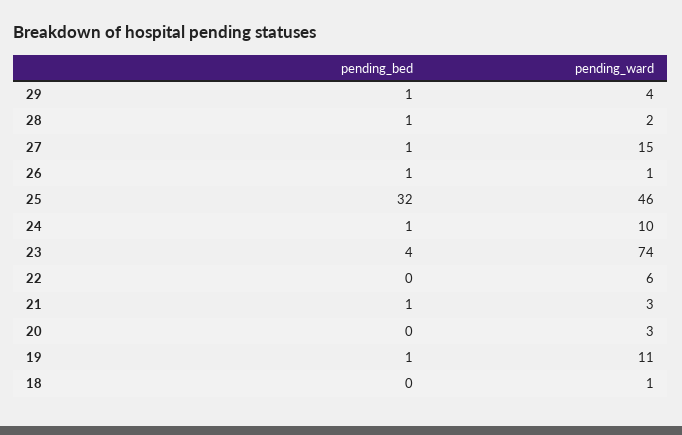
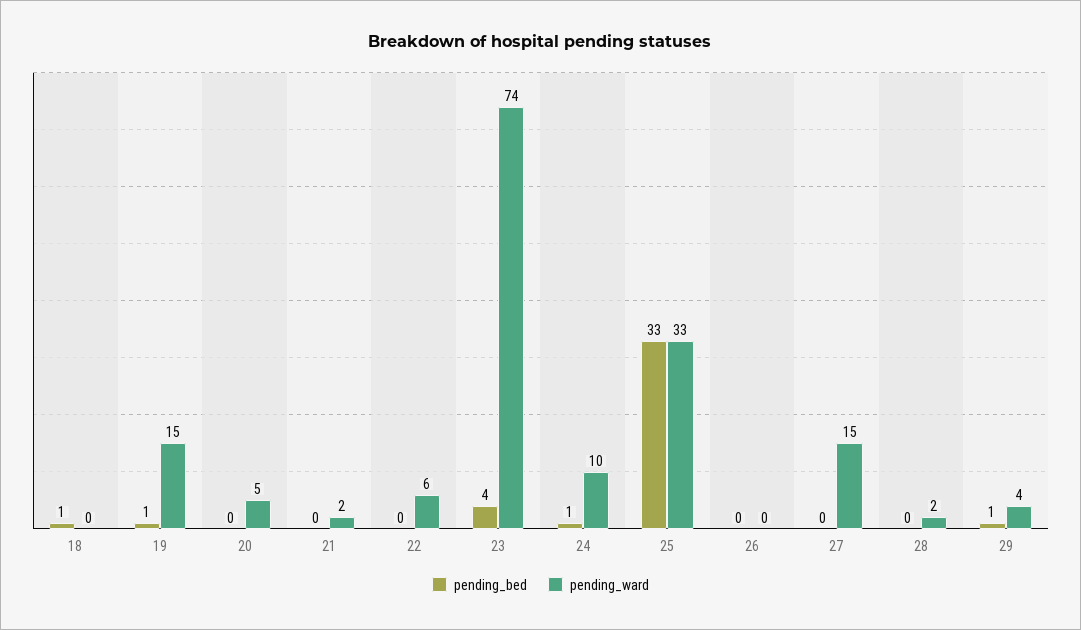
  {
    "pending_bed": {
      "29": 1,
-     "28": 1,
+     "28": 0,
-     "27": 1,
+     "27": 0,
-     "26": 1,
+     "26": 0,
-     "25": 32,
+     "25": 33,
      "24": 1,
      "23": 4,
      "22": 0,
-     "21": 1,
+     "21": 0,
      "20": 0,
      "19": 1,
-     "18": 0
+     "18": 1
    },
    "pending_ward": {
      "29": 4,
      "28": 2,
      "27": 15,
-     "26": 1,
+     "26": 0,
-     "25": 46,
+     "25": 33,
      "24": 10,
      "23": 74,
      "22": 6,
-     "21": 3,
+     "21": 2,
-     "20": 3,
+     "20": 5,
-     "19": 11,
+     "19": 15,
-     "18": 1
+     "18": 0
    }
  }

